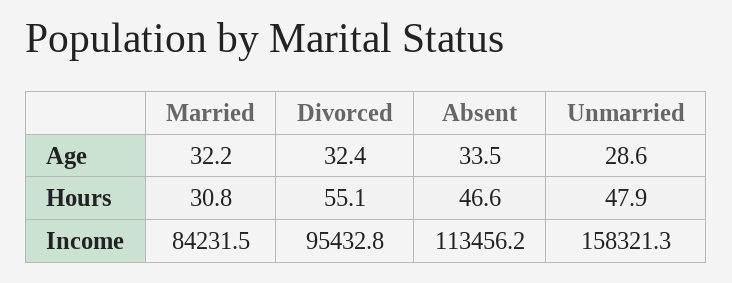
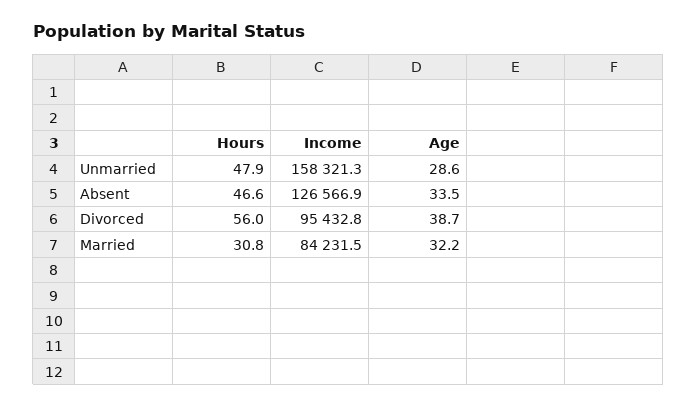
  {
    "Married": {
      "Age": 32.2,
      "Hours": 30.8,
      "Income": 84231.5
    },
    "Divorced": {
-     "Age": 32.4,
+     "Age": 38.7,
-     "Hours": 55.1,
+     "Hours": 56,
      "Income": 95432.8
    },
    "Absent": {
      "Age": 33.5,
      "Hours": 46.6,
-     "Income": 113456.2
+     "Income": 126566.9
    },
    "Unmarried": {
      "Age": 28.6,
      "Hours": 47.9,
      "Income": 158321.3
    }
  }

